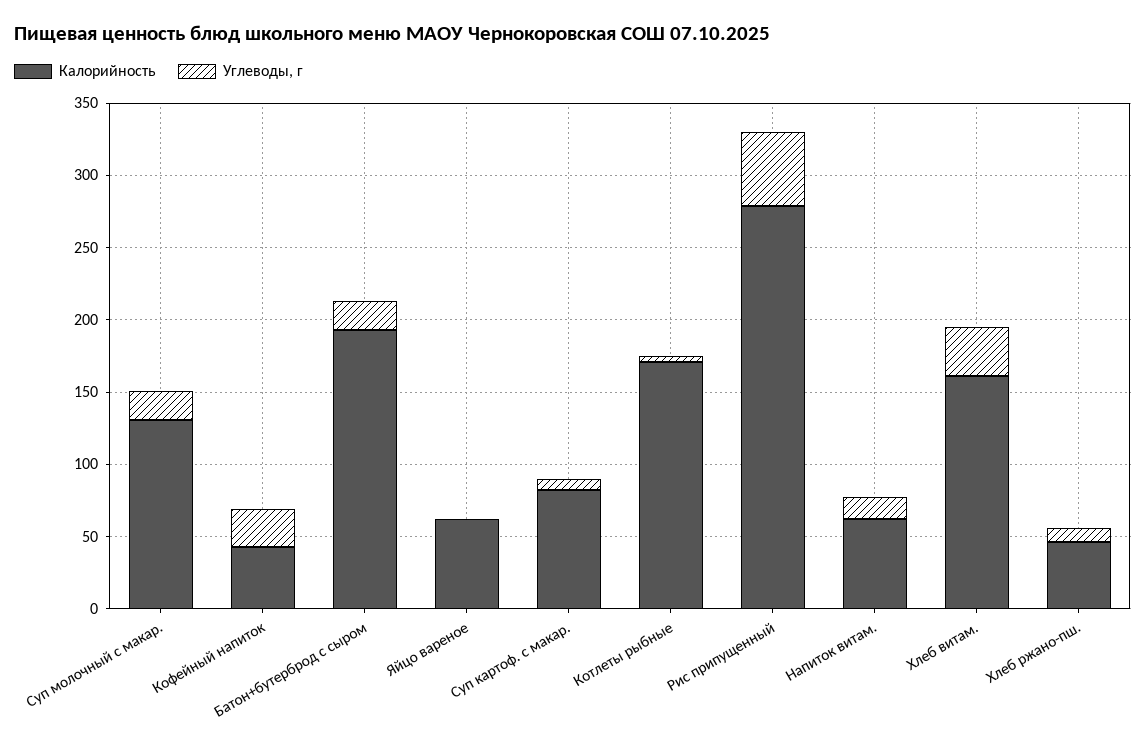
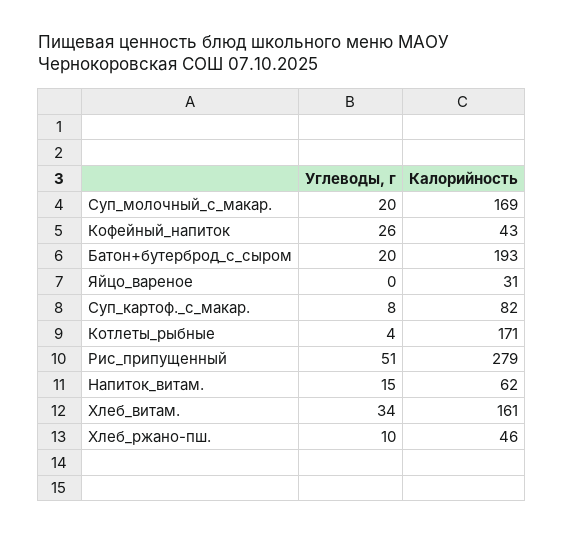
  {
    "Калорийность": {
-     "Суп молочный с макар.": 130,
+     "Суп молочный с макар.": 169,
      "Кофейный напиток": 43,
      "Батон+бутерброд с сыром": 193,
-     "Яйцо вареное": 60,
+     "Яйцо вареное": 31,
      "Суп картоф. с макар.": 82,
      "Котлеты рыбные": 171,
      "Рис припущенный": 279,
      "Напиток витам.": 62,
      "Хлеб витам.": 161,
      "Хлеб ржано-пш.": 46
    },
    "Углеводы, г": {
      "Суп молочный с макар.": 20,
      "Кофейный напиток": 26,
      "Батон+бутерброд с сыром": 20,
      "Яйцо вареное": 0,
      "Суп картоф. с макар.": 8,
      "Котлеты рыбные": 4,
      "Рис припущенный": 51,
      "Напиток витам.": 15,
      "Хлеб витам.": 34,
      "Хлеб ржано-пш.": 10
    }
  }

